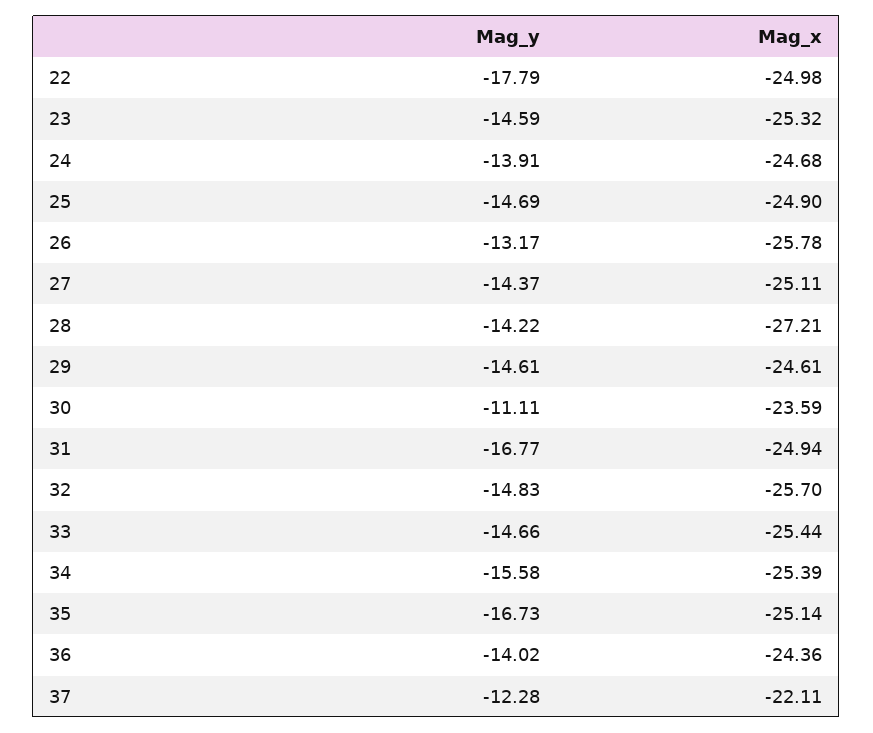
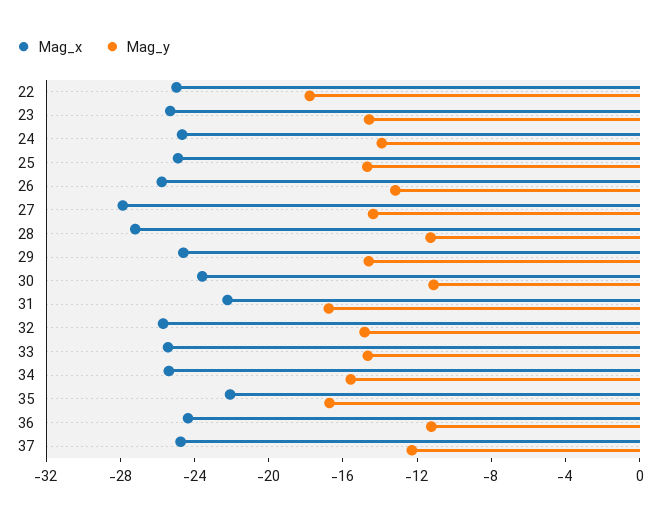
  {
    "Mag_y": {
      "22": -17.79,
      "23": -14.59,
      "24": -13.91,
      "25": -14.69,
      "26": -13.17,
      "27": -14.37,
-     "28": -14.22,
+     "28": -11,
      "29": -14.61,
      "30": -11.11,
      "31": -16.77,
      "32": -14.83,
      "33": -14.66,
      "34": -15.58,
      "35": -16.73,
-     "36": -14.02,
+     "36": -11,
      "37": -12.28
    },
    "Mag_x": {
      "22": -24.98,
      "23": -25.32,
      "24": -24.68,
      "25": -24.9,
      "26": -25.78,
-     "27": -25.11,
+     "27": -28,
      "28": -27.21,
      "29": -24.61,
      "30": -23.59,
-     "31": -24.94,
+     "31": -22,
      "32": -25.7,
      "33": -25.44,
      "34": -25.39,
-     "35": -25.14,
+     "35": -22,
      "36": -24.36,
-     "37": -22.11
+     "37": -25
    }
  }

